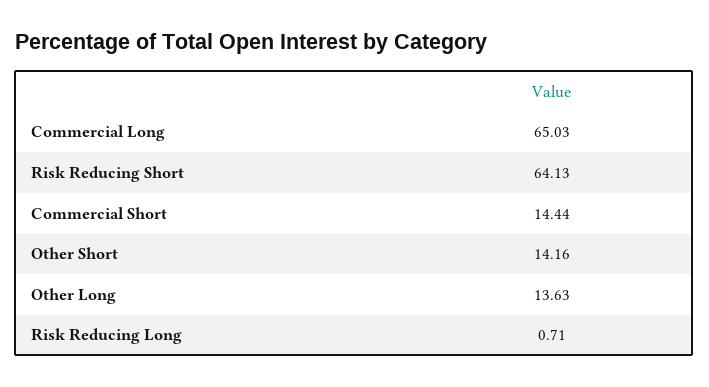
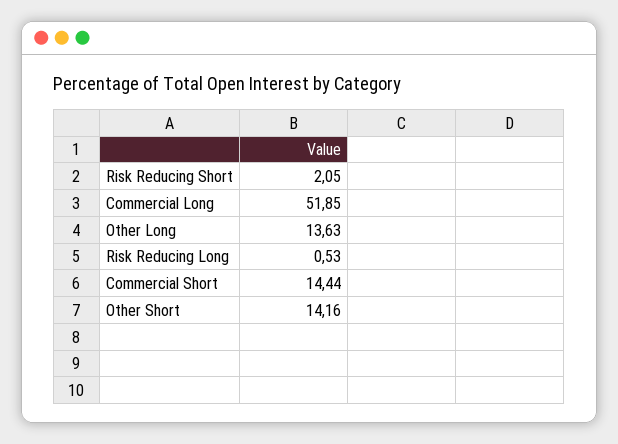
  {
-   "Commercial Long": 65.03,
+   "Commercial Long": 51.85,
-   "Risk Reducing Short": 64.13,
+   "Risk Reducing Short": 2.05,
    "Commercial Short": 14.44,
    "Other Short": 14.16,
    "Other Long": 13.63,
-   "Risk Reducing Long": 0.71
+   "Risk Reducing Long": 0.53
  }

